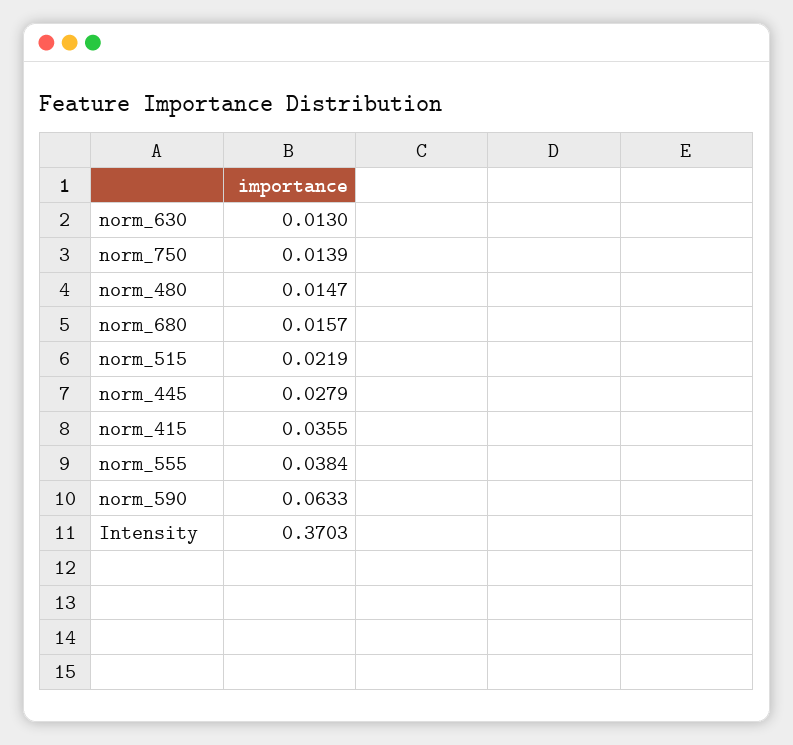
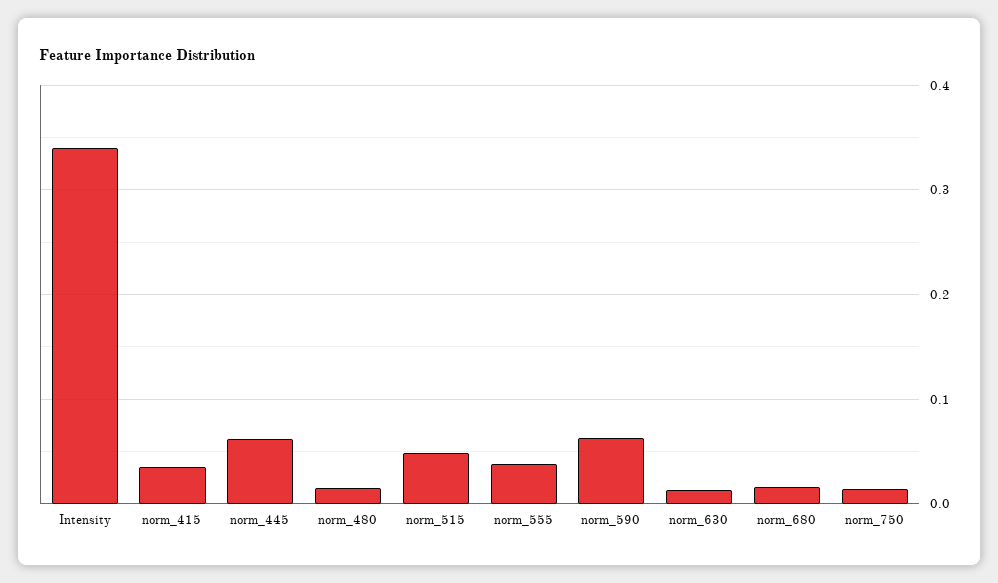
  {
    "norm_630": 0.013,
    "norm_750": 0.0139,
    "norm_480": 0.0147,
    "norm_680": 0.0157,
-   "norm_515": 0.0219,
+   "norm_515": 0.05,
-   "norm_445": 0.0279,
+   "norm_445": 0.06,
    "norm_415": 0.0355,
    "norm_555": 0.0384,
    "norm_590": 0.0633,
-   "Intensity": 0.3703
+   "Intensity": 0.34
  }

